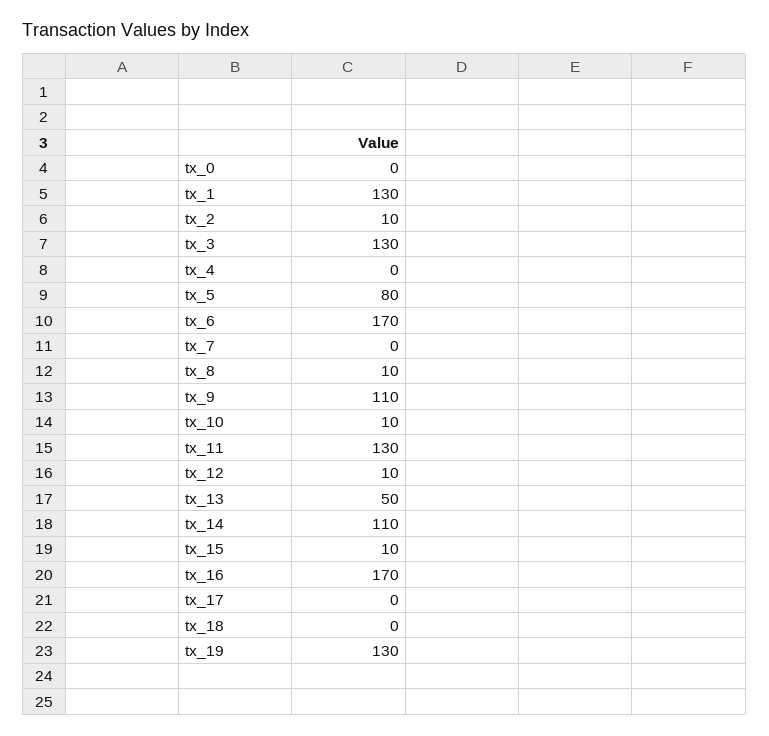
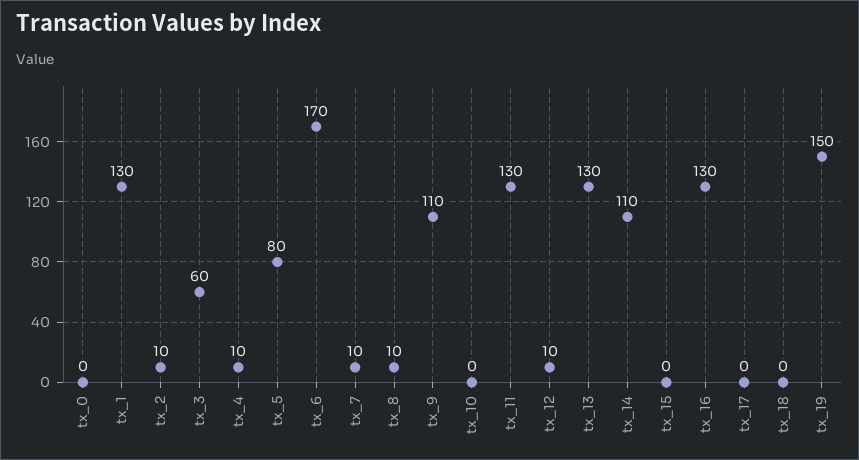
  {
    "tx_0": 0,
    "tx_1": 130,
    "tx_2": 10,
-   "tx_3": 130,
+   "tx_3": 60,
-   "tx_4": 0,
+   "tx_4": 10,
    "tx_5": 80,
    "tx_6": 170,
-   "tx_7": 0,
+   "tx_7": 10,
    "tx_8": 10,
    "tx_9": 110,
-   "tx_10": 10,
+   "tx_10": 0,
    "tx_11": 130,
    "tx_12": 10,
-   "tx_13": 50,
+   "tx_13": 130,
    "tx_14": 110,
-   "tx_15": 10,
+   "tx_15": 0,
-   "tx_16": 170,
+   "tx_16": 130,
    "tx_17": 0,
    "tx_18": 0,
-   "tx_19": 130
+   "tx_19": 150
  }

